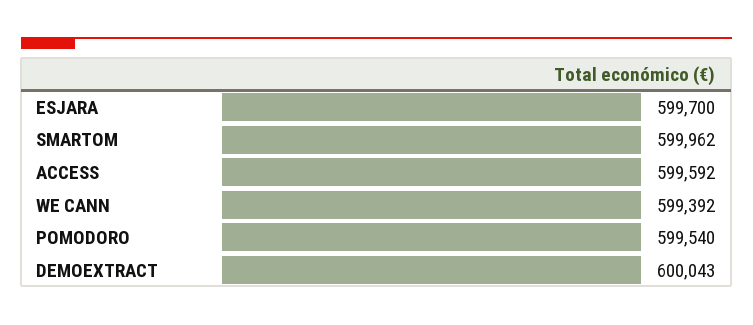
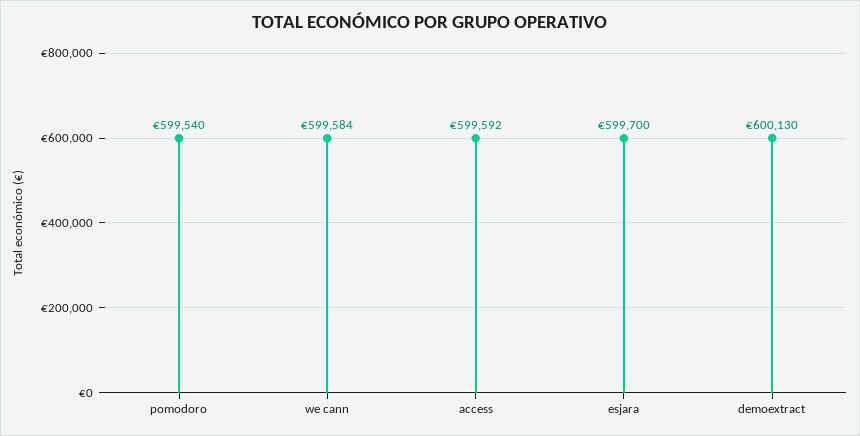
  {
    "ESJARA": 599700,
-   "SMARTOM": 599962,
    "ACCESS": 599592,
-   "WE CANN": 599392,
+   "WE CANN": 599584,
    "POMODORO": 599540,
-   "DEMOEXTRACT": 600043
+   "DEMOEXTRACT": 600130
  }

